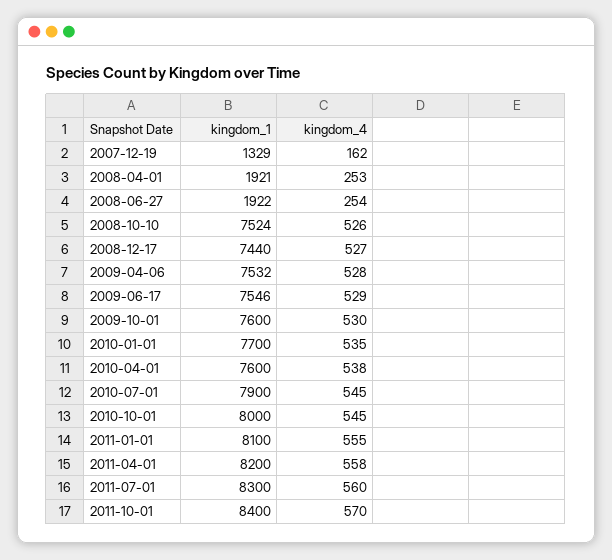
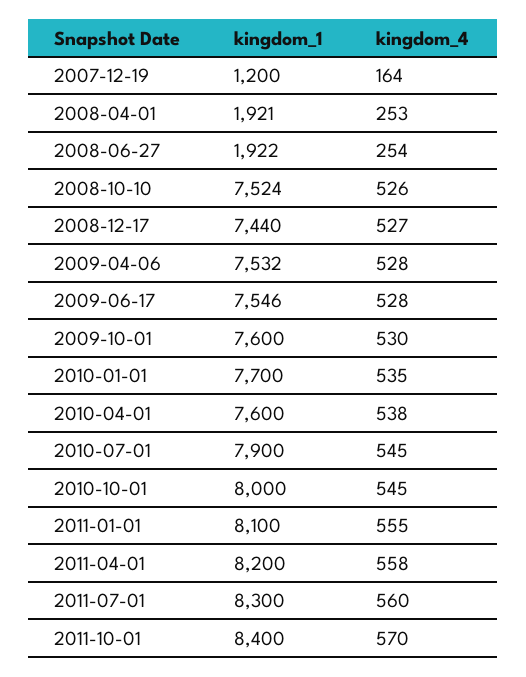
  {
    "kingdom_1": {
-     "2007-12-19": 1329,
+     "2007-12-19": 1200,
      "2008-04-01": 1921,
      "2008-06-27": 1922,
      "2008-10-10": 7524,
      "2008-12-17": 7440,
      "2009-04-06": 7532,
      "2009-06-17": 7546,
      "2009-10-01": 7600,
      "2010-01-01": 7700,
      "2010-04-01": 7600,
      "2010-07-01": 7900,
      "2010-10-01": 8000,
      "2011-01-01": 8100,
      "2011-04-01": 8200,
      "2011-07-01": 8300,
      "2011-10-01": 8400
    },
    "kingdom_4": {
-     "2007-12-19": 162,
+     "2007-12-19": 164,
      "2008-04-01": 253,
      "2008-06-27": 254,
      "2008-10-10": 526,
      "2008-12-17": 527,
      "2009-04-06": 528,
-     "2009-06-17": 529,
+     "2009-06-17": 528,
      "2009-10-01": 530,
      "2010-01-01": 535,
      "2010-04-01": 538,
      "2010-07-01": 545,
      "2010-10-01": 545,
      "2011-01-01": 555,
      "2011-04-01": 558,
      "2011-07-01": 560,
      "2011-10-01": 570
    }
  }

